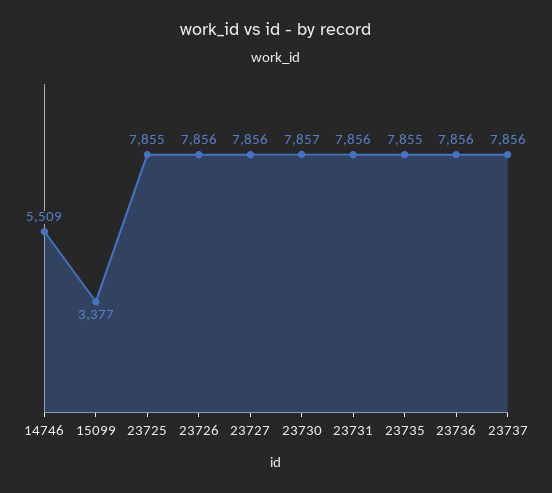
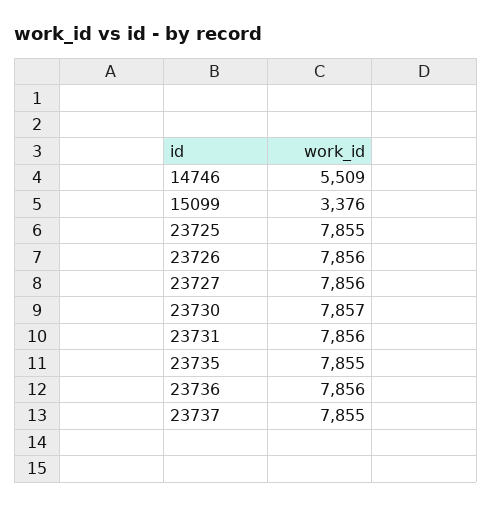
  {
    "14746": 5509,
-   "15099": 3377,
+   "15099": 3376,
    "23725": 7855,
    "23726": 7856,
    "23727": 7856,
    "23730": 7857,
    "23731": 7856,
    "23735": 7855,
    "23736": 7856,
-   "23737": 7856
+   "23737": 7855
  }

